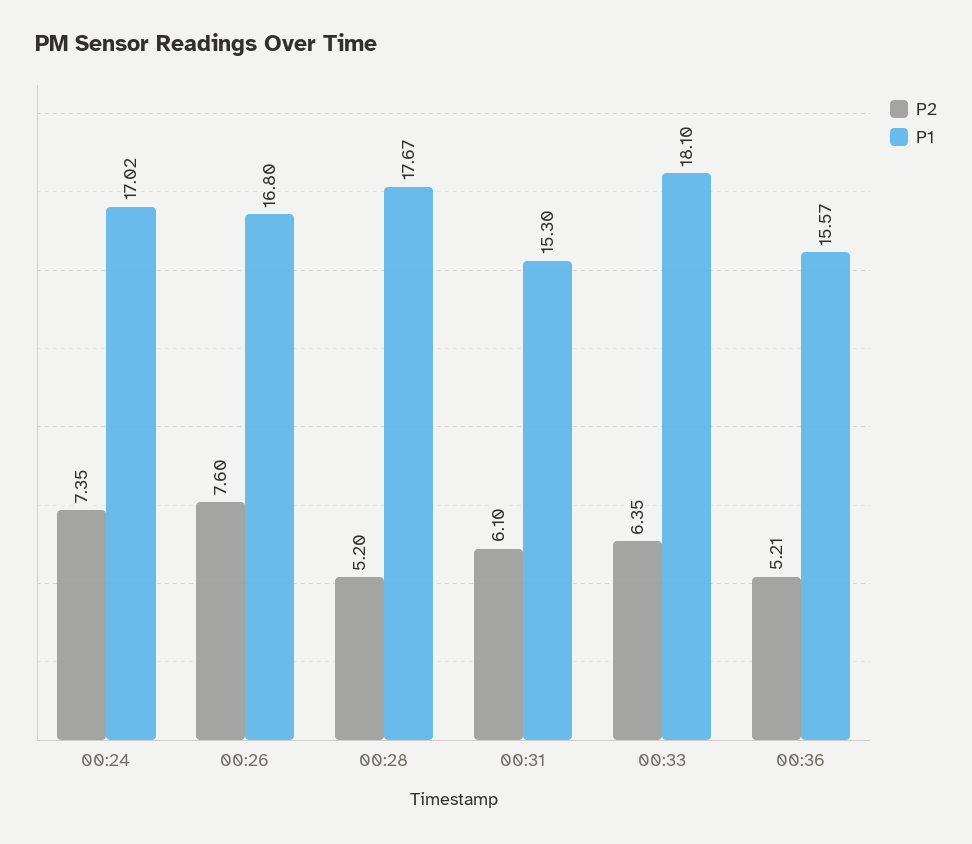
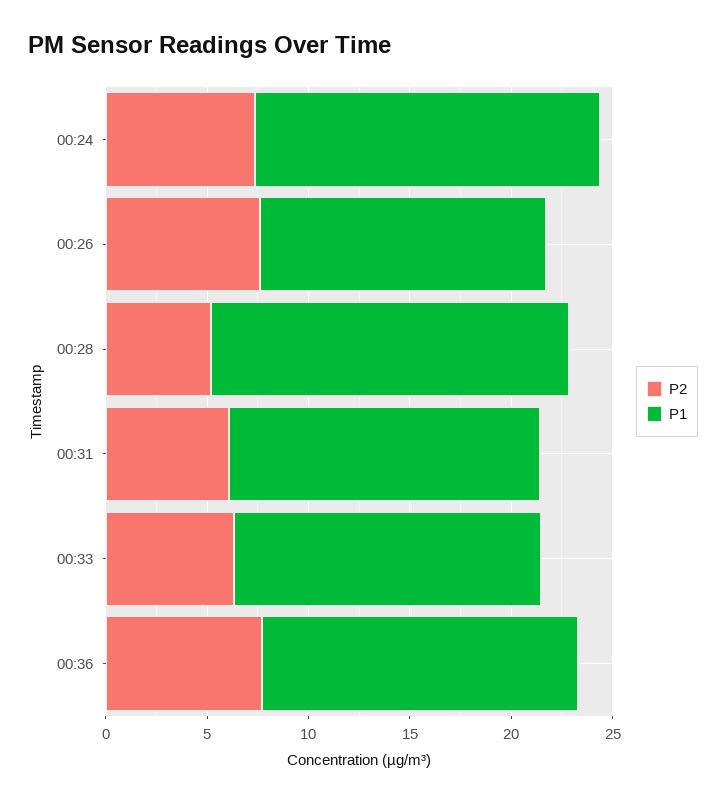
  {
    "P2": {
      "00:24": 7.35,
      "00:26": 7.6,
      "00:28": 5.2,
      "00:31": 6.1,
      "00:33": 6.35,
-     "00:36": 5.21
+     "00:36": 8
    },
    "P1": {
      "00:24": 17.02,
-     "00:26": 16.8,
+     "00:26": 14,
      "00:28": 17.67,
      "00:31": 15.3,
-     "00:33": 18.1,
+     "00:33": 15,
      "00:36": 15.57
    }
  }

